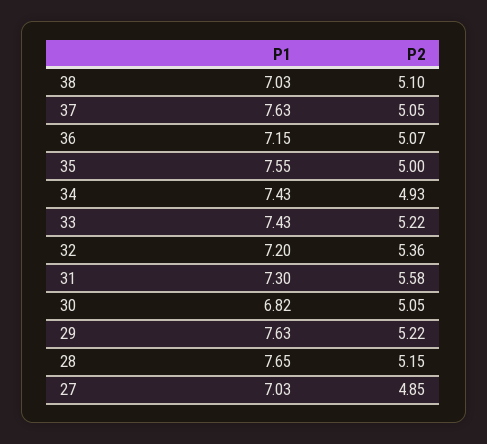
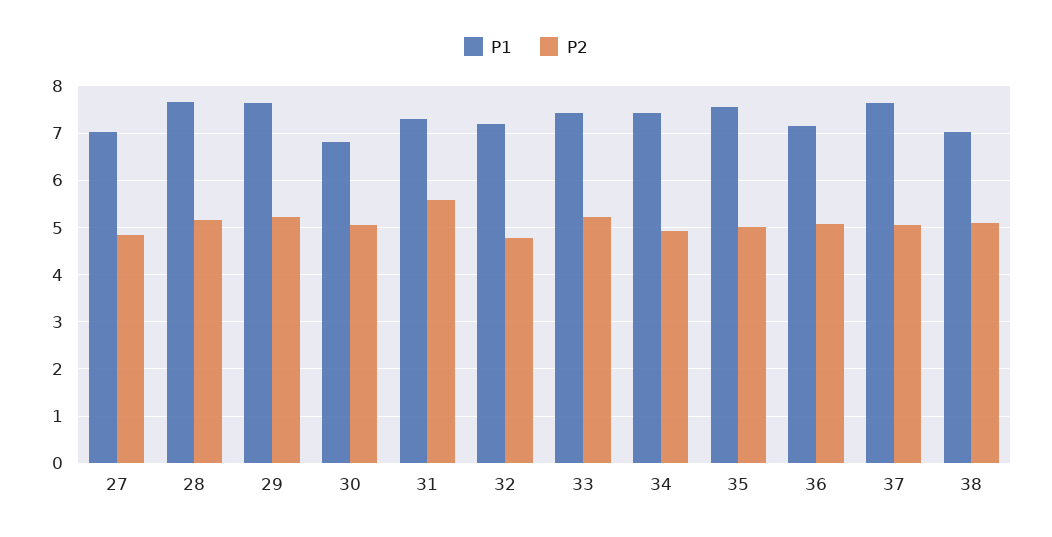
  {
    "P1": {
      "38": 7.03,
      "37": 7.63,
      "36": 7.15,
      "35": 7.55,
      "34": 7.43,
      "33": 7.43,
      "32": 7.2,
      "31": 7.3,
      "30": 6.82,
      "29": 7.63,
      "28": 7.65,
      "27": 7.03
    },
    "P2": {
      "38": 5.1,
      "37": 5.05,
      "36": 5.07,
      "35": 5,
      "34": 4.93,
      "33": 5.22,
-     "32": 5.36,
+     "32": 4.8,
      "31": 5.58,
      "30": 5.05,
      "29": 5.22,
      "28": 5.15,
      "27": 4.85
    }
  }

